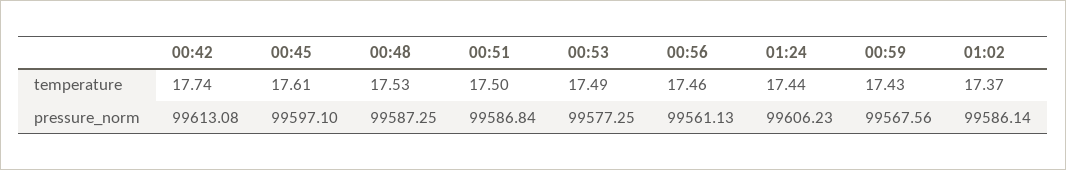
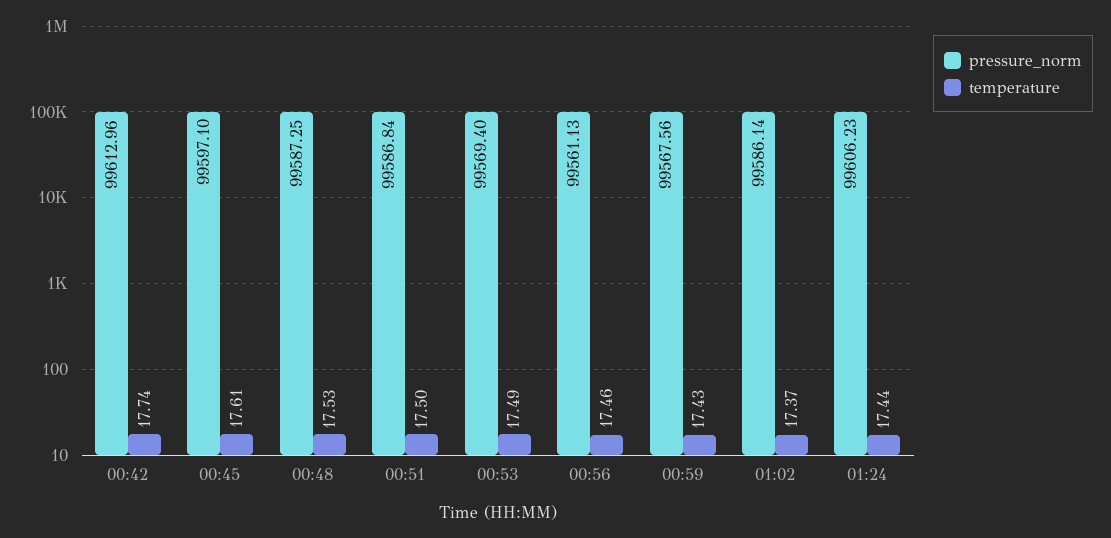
  {
    "temperature": {
      "00:42": 17.74,
      "00:45": 17.61,
      "00:48": 17.53,
      "00:51": 17.5,
      "00:53": 17.49,
      "00:56": 17.46,
      "01:24": 17.44,
      "00:59": 17.43,
      "01:02": 17.37
    },
    "pressure_norm": {
-     "00:42": 99613.08,
+     "00:42": 99612.96,
      "00:45": 99597.1,
      "00:48": 99587.25,
      "00:51": 99586.84,
-     "00:53": 99577.25,
+     "00:53": 99569.4,
      "00:56": 99561.13,
      "01:24": 99606.23,
      "00:59": 99567.56,
      "01:02": 99586.14
    }
  }

